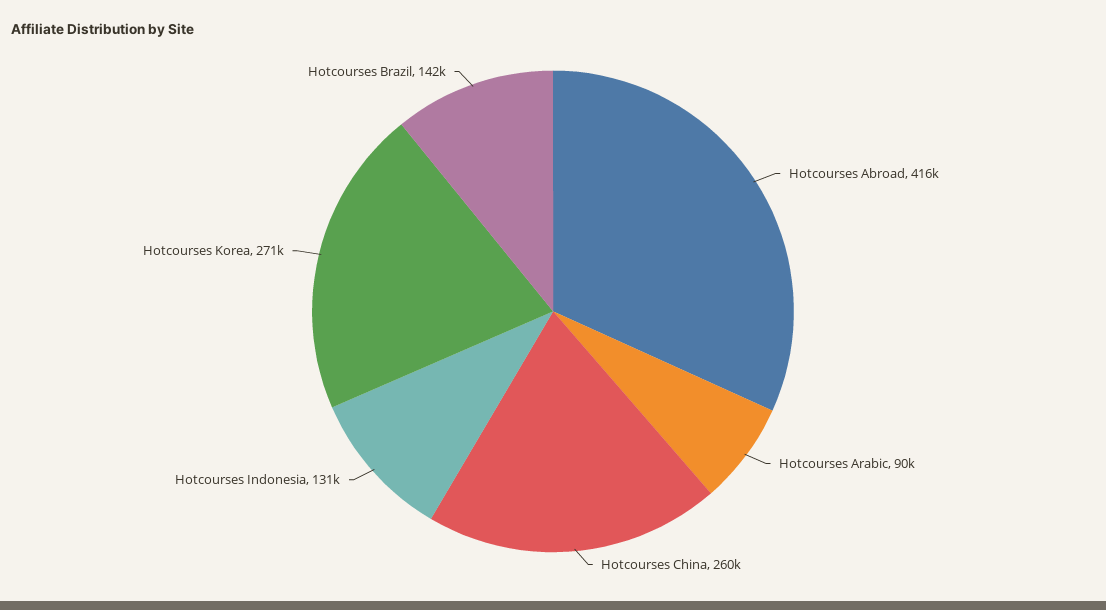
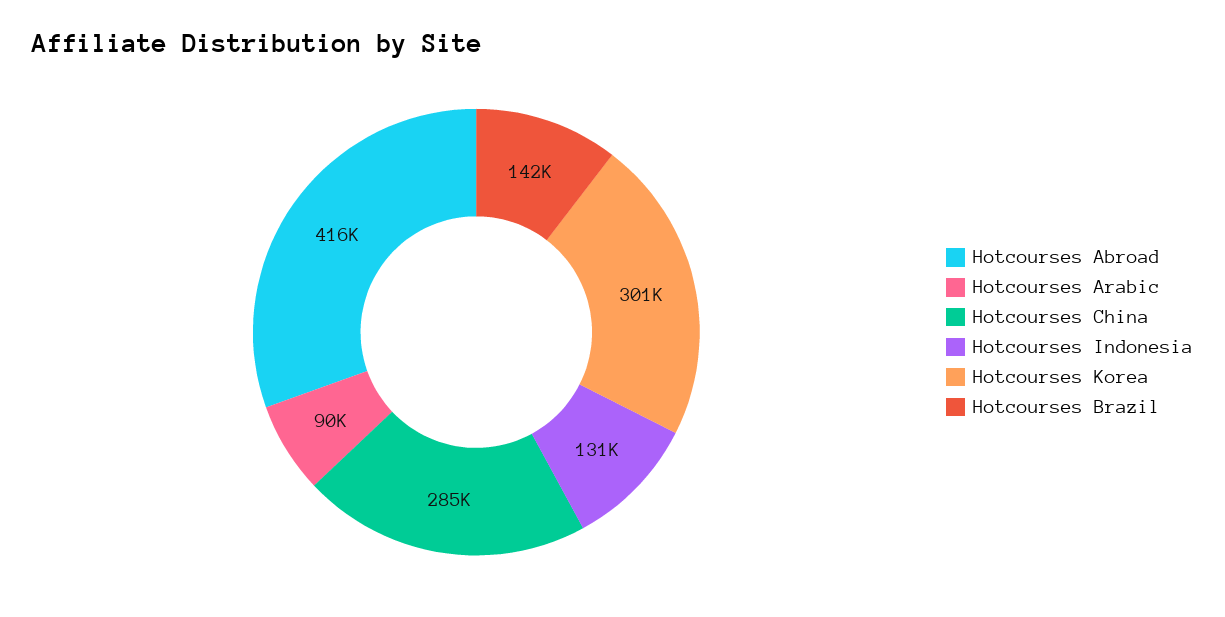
  {
    "Hotcourses Abroad": 416000,
    "Hotcourses Arabic": 90000,
-   "Hotcourses China": 260000,
+   "Hotcourses China": 285000,
    "Hotcourses Indonesia": 131000,
-   "Hotcourses Korea": 271000,
+   "Hotcourses Korea": 301000,
    "Hotcourses Brazil": 142000
  }

